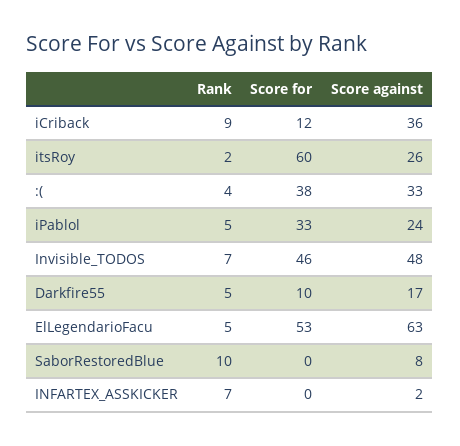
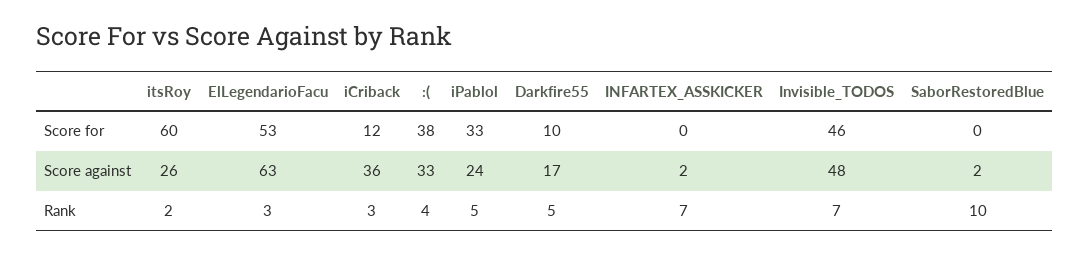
  {
    "Rank": {
-     "iCriback": 9,
+     "iCriback": 3,
      "itsRoy": 2,
      ":(": 4,
      "iPablol": 5,
      "Invisible_TODOS": 7,
      "Darkfire55": 5,
-     "ElLegendarioFacu": 5,
+     "ElLegendarioFacu": 3,
      "SaborRestoredBlue": 10,
      "INFARTEX_ASSKICKER": 7
    },
    "Score for": {
      "iCriback": 12,
      "itsRoy": 60,
      ":(": 38,
      "iPablol": 33,
      "Invisible_TODOS": 46,
      "Darkfire55": 10,
      "ElLegendarioFacu": 53,
      "SaborRestoredBlue": 0,
      "INFARTEX_ASSKICKER": 0
    },
    "Score against": {
      "iCriback": 36,
      "itsRoy": 26,
      ":(": 33,
      "iPablol": 24,
      "Invisible_TODOS": 48,
      "Darkfire55": 17,
      "ElLegendarioFacu": 63,
-     "SaborRestoredBlue": 8,
+     "SaborRestoredBlue": 2,
      "INFARTEX_ASSKICKER": 2
    }
  }

